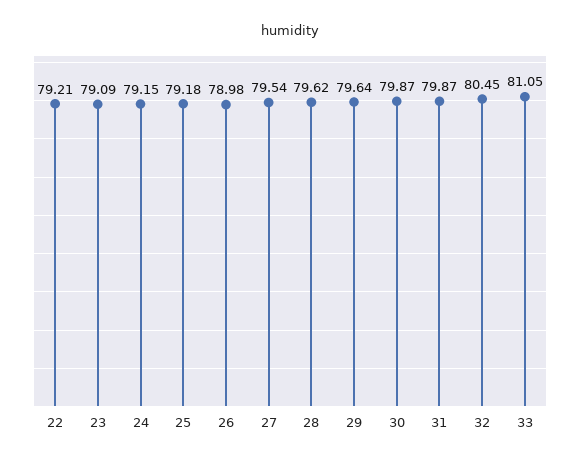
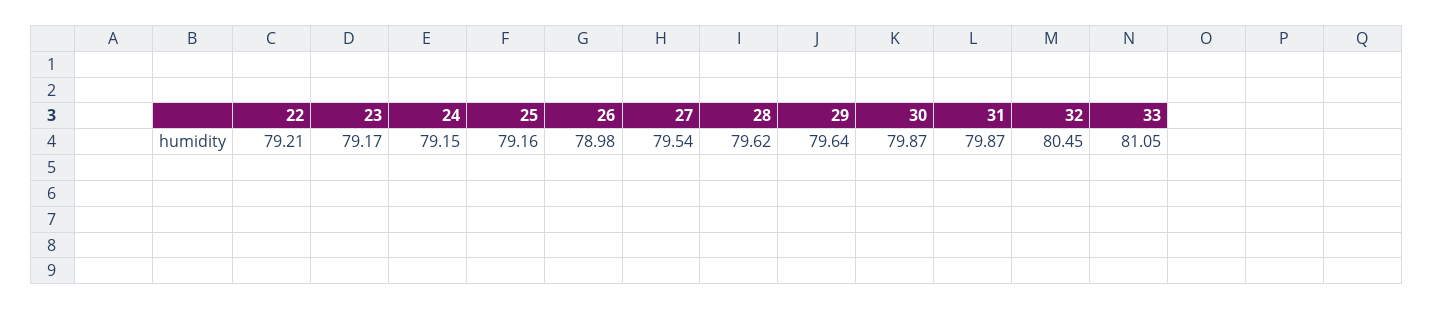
  {
    "22": 79.21,
-   "23": 79.09,
+   "23": 79.17,
    "24": 79.15,
-   "25": 79.18,
+   "25": 79.16,
    "26": 78.98,
    "27": 79.54,
    "28": 79.62,
    "29": 79.64,
    "30": 79.87,
    "31": 79.87,
    "32": 80.45,
    "33": 81.05
  }

